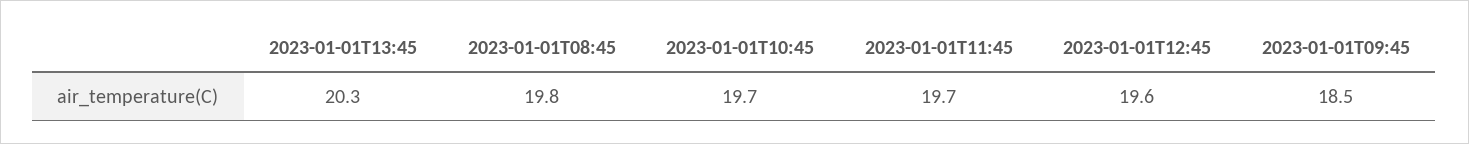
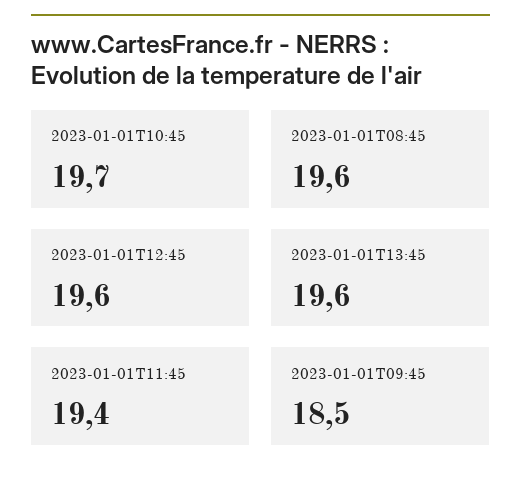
  {
-   "2023-01-01T13:45": 20.3,
+   "2023-01-01T13:45": 19.6,
-   "2023-01-01T08:45": 19.8,
+   "2023-01-01T08:45": 19.6,
    "2023-01-01T10:45": 19.7,
-   "2023-01-01T11:45": 19.7,
+   "2023-01-01T11:45": 19.4,
    "2023-01-01T12:45": 19.6,
    "2023-01-01T09:45": 18.5
  }

